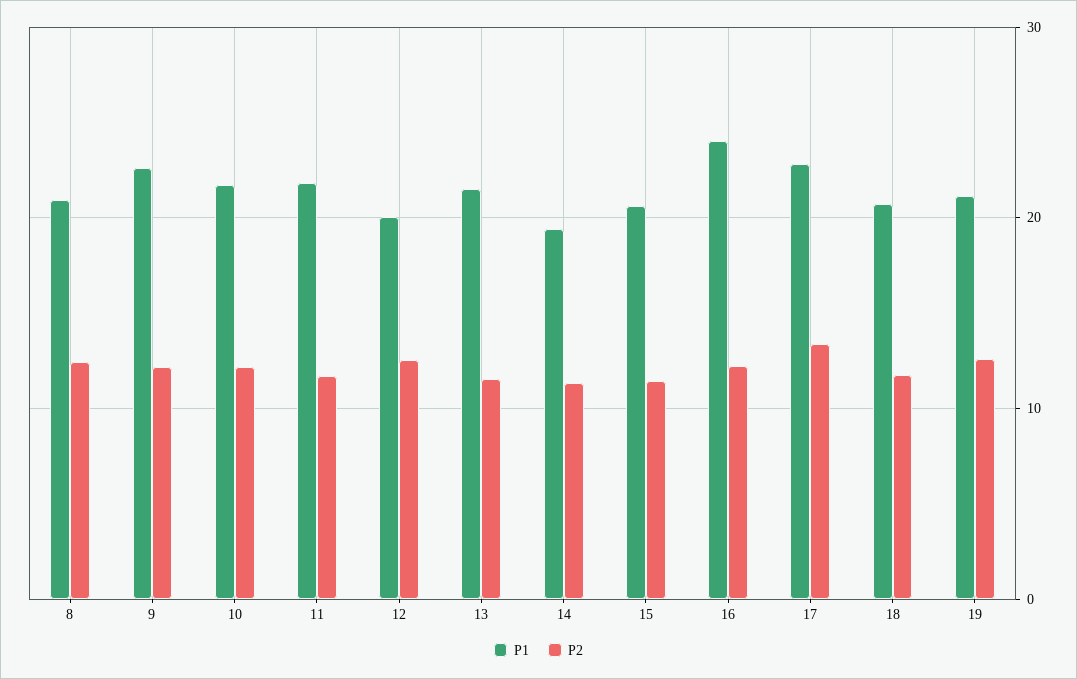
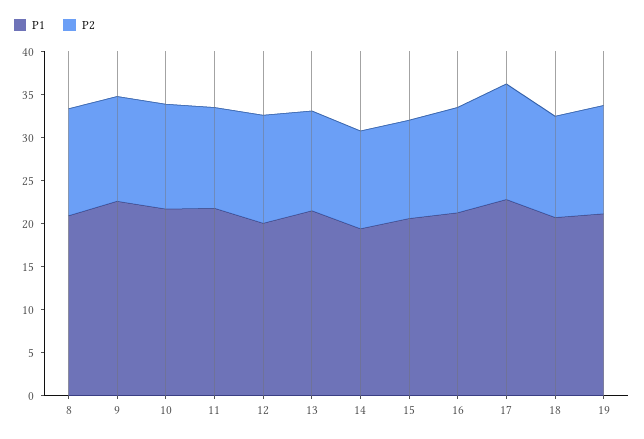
  {
    "P1": {
      "8": 21,
      "9": 23,
      "10": 22,
      "11": 22,
      "12": 20,
      "13": 22,
      "14": 19,
      "15": 21,
-     "16": 24,
+     "16": 21,
      "17": 23,
      "18": 21,
      "19": 21
    },
    "P2": {
      "8": 12,
      "9": 12,
      "10": 12,
      "11": 12,
      "12": 13,
      "13": 12,
      "14": 11,
      "15": 11,
      "16": 12,
      "17": 13,
      "18": 12,
      "19": 13
    }
  }

